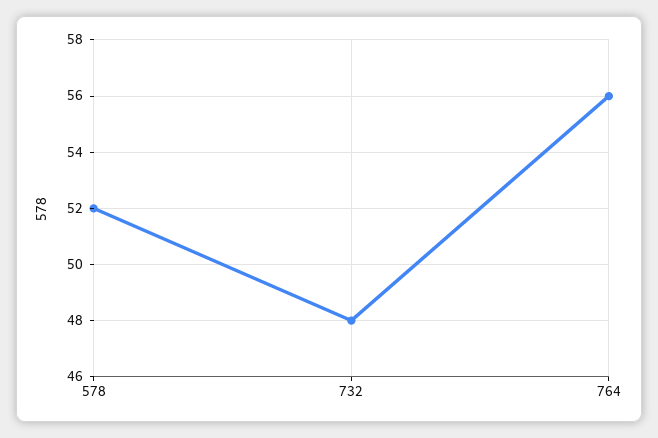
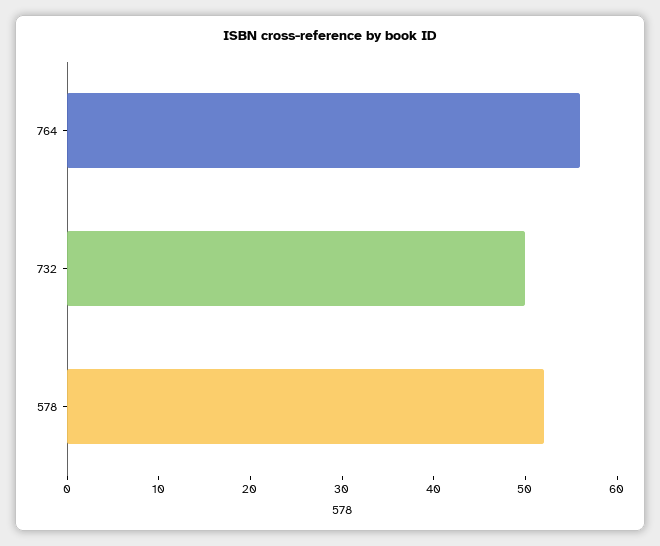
  {
    "578": 52,
-   "732": 48,
+   "732": 50,
    "764": 56
  }

